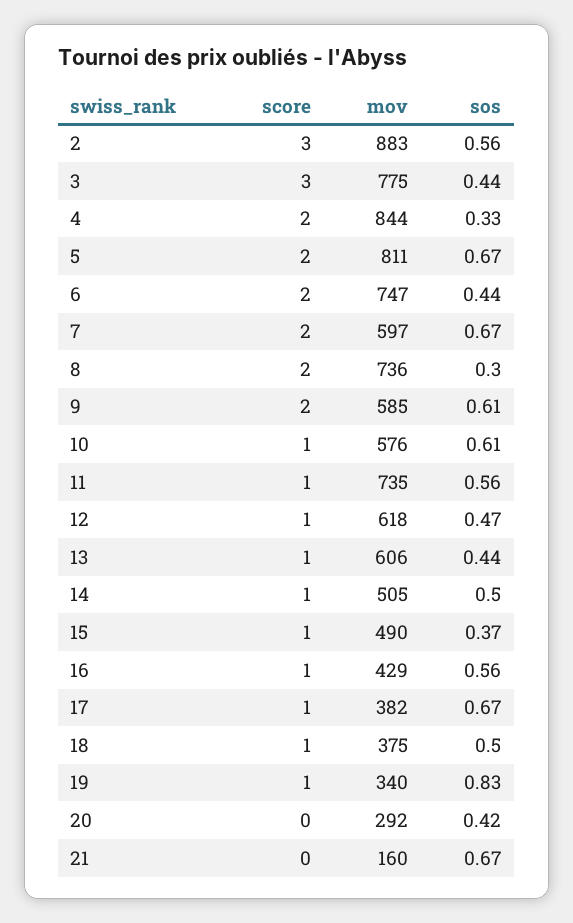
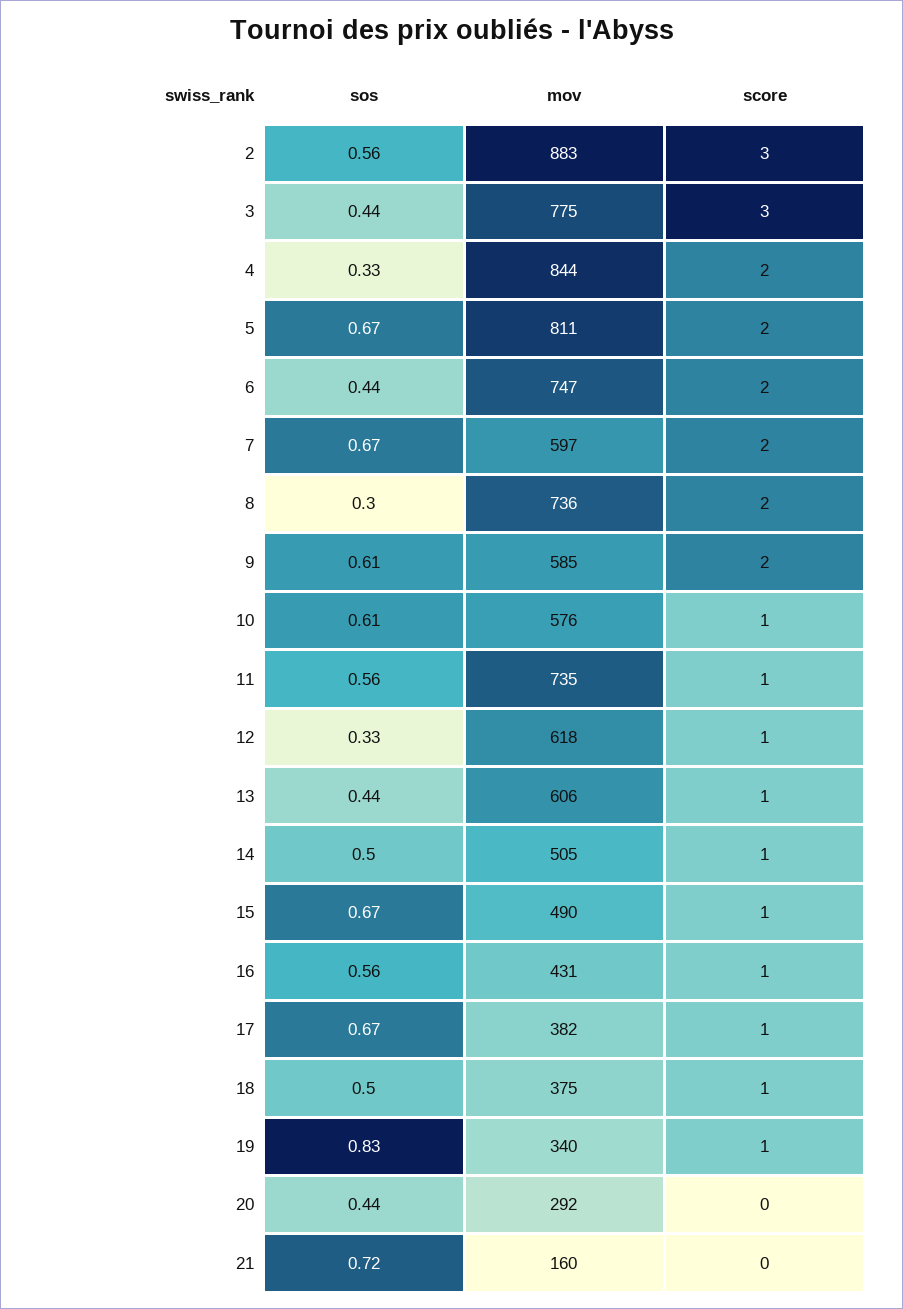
  {
    "score": {
      "2": 3,
      "3": 3,
      "4": 2,
      "5": 2,
      "6": 2,
      "7": 2,
      "8": 2,
      "9": 2,
      "10": 1,
      "11": 1,
      "12": 1,
      "13": 1,
      "14": 1,
      "15": 1,
      "16": 1,
      "17": 1,
      "18": 1,
      "19": 1,
      "20": 0,
      "21": 0
    },
    "mov": {
      "2": 883,
      "3": 775,
      "4": 844,
      "5": 811,
      "6": 747,
      "7": 597,
      "8": 736,
      "9": 585,
      "10": 576,
      "11": 735,
      "12": 618,
      "13": 606,
      "14": 505,
      "15": 490,
-     "16": 429,
+     "16": 431,
      "17": 382,
      "18": 375,
      "19": 340,
      "20": 292,
      "21": 160
    },
    "sos": {
      "2": 0.56,
      "3": 0.44,
      "4": 0.33,
      "5": 0.67,
      "6": 0.44,
      "7": 0.67,
      "8": 0.3,
      "9": 0.61,
      "10": 0.61,
      "11": 0.56,
-     "12": 0.47,
+     "12": 0.33,
      "13": 0.44,
      "14": 0.5,
-     "15": 0.37,
+     "15": 0.67,
      "16": 0.56,
      "17": 0.67,
      "18": 0.5,
      "19": 0.83,
-     "20": 0.42,
+     "20": 0.44,
-     "21": 0.67
+     "21": 0.72
    }
  }

